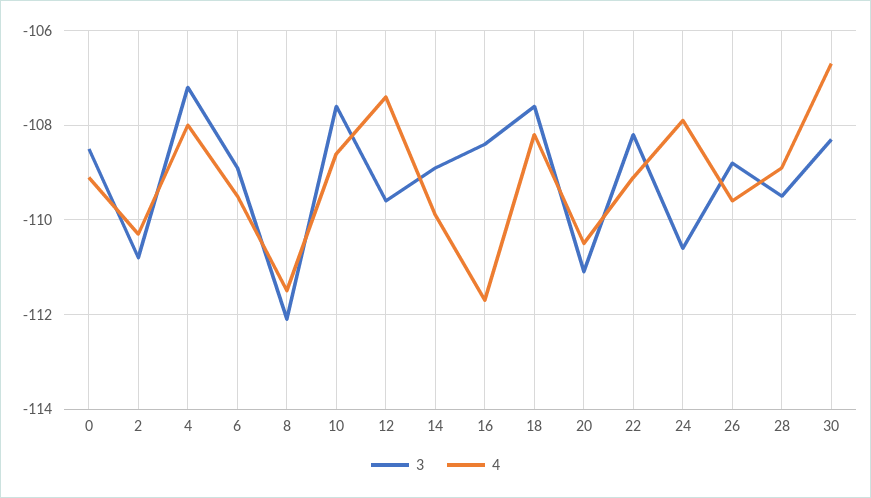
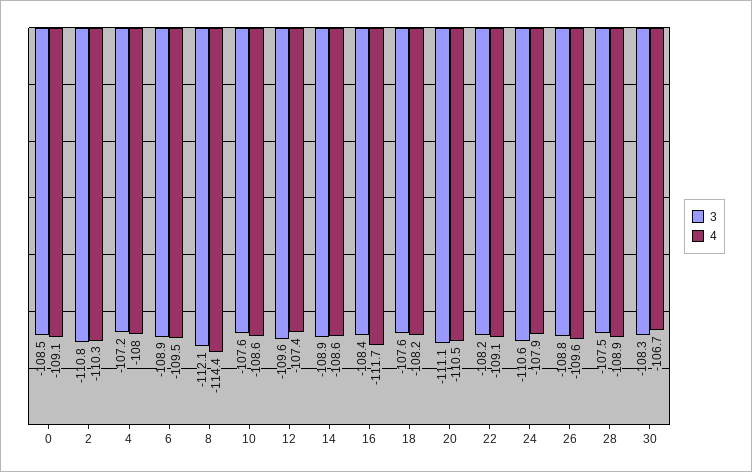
  {
    "3": {
      "0": -108.5,
      "2": -110.8,
      "4": -107.2,
      "6": -108.9,
      "8": -112.1,
      "10": -107.6,
      "12": -109.6,
      "14": -108.9,
      "16": -108.4,
      "18": -107.6,
      "20": -111.1,
      "22": -108.2,
      "24": -110.6,
      "26": -108.8,
-     "28": -109.5,
+     "28": -107.5,
      "30": -108.3
    },
    "4": {
      "0": -109.1,
      "2": -110.3,
      "4": -108,
      "6": -109.5,
-     "8": -111.5,
+     "8": -114.4,
      "10": -108.6,
      "12": -107.4,
-     "14": -110,
+     "14": -108.6,
      "16": -111.7,
      "18": -108.2,
      "20": -110.5,
      "22": -109.1,
      "24": -107.9,
      "26": -109.6,
      "28": -108.9,
      "30": -106.7
    }
  }

